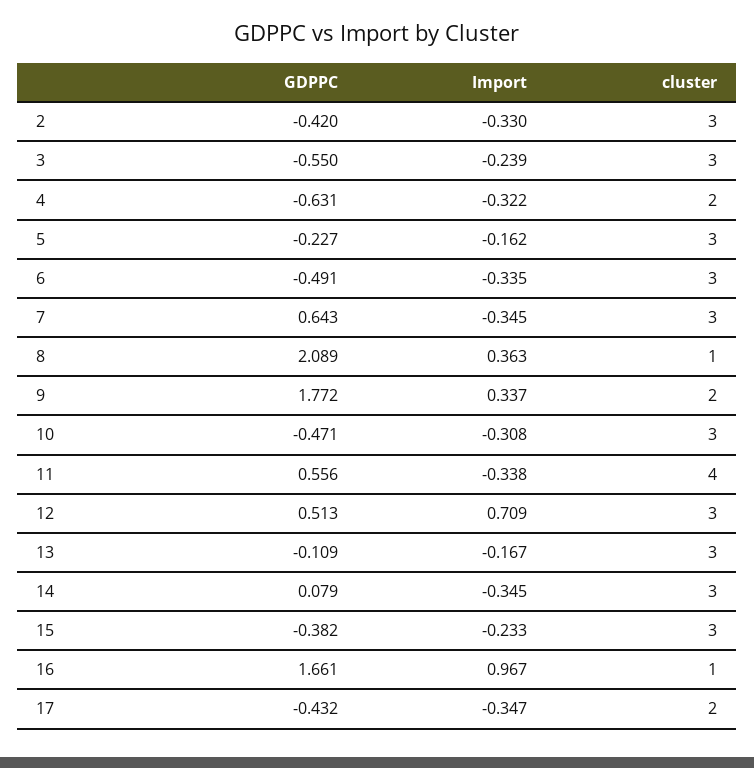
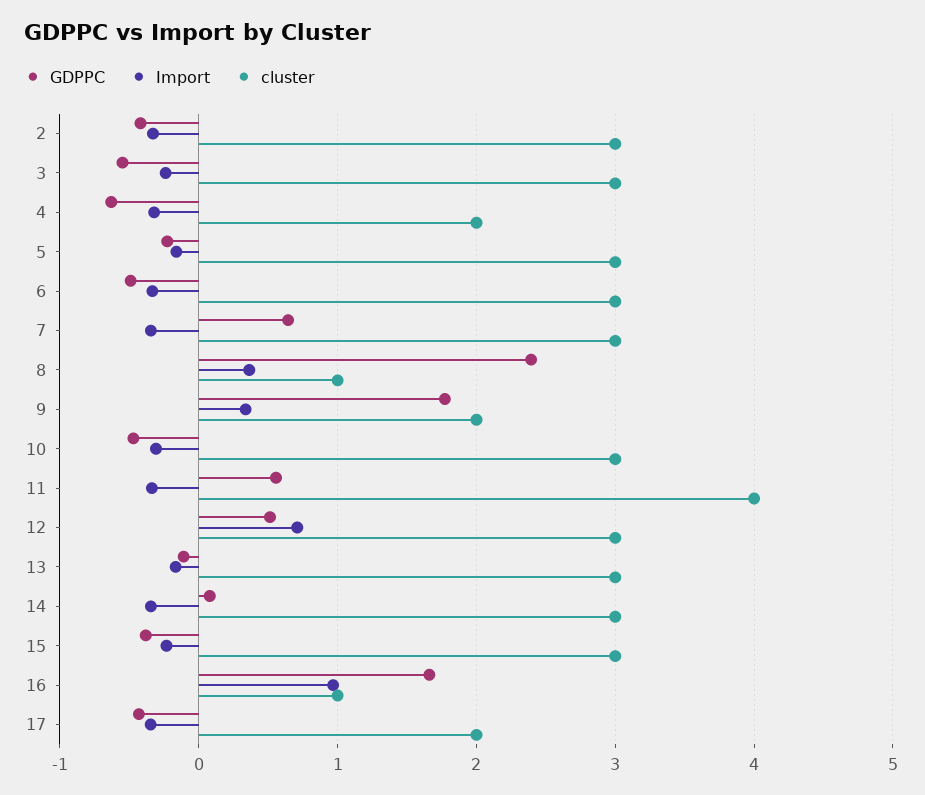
  {
    "GDPPC": {
      "2": -0.42,
      "3": -0.55,
      "4": -0.631,
      "5": -0.227,
      "6": -0.491,
      "7": 0.643,
-     "8": 2.089,
+     "8": 2.4,
      "9": 1.772,
      "10": -0.471,
      "11": 0.556,
      "12": 0.513,
      "13": -0.109,
      "14": 0.079,
      "15": -0.382,
      "16": 1.661,
      "17": -0.432
    },
    "Import": {
      "2": -0.33,
      "3": -0.239,
      "4": -0.322,
      "5": -0.162,
      "6": -0.335,
      "7": -0.345,
      "8": 0.363,
      "9": 0.337,
      "10": -0.308,
      "11": -0.338,
      "12": 0.709,
      "13": -0.167,
      "14": -0.345,
      "15": -0.233,
      "16": 0.967,
      "17": -0.347
    },
    "cluster": {
      "2": 3,
      "3": 3,
      "4": 2,
      "5": 3,
      "6": 3,
      "7": 3,
      "8": 1,
      "9": 2,
      "10": 3,
      "11": 4,
      "12": 3,
      "13": 3,
      "14": 3,
      "15": 3,
      "16": 1,
      "17": 2
    }
  }

